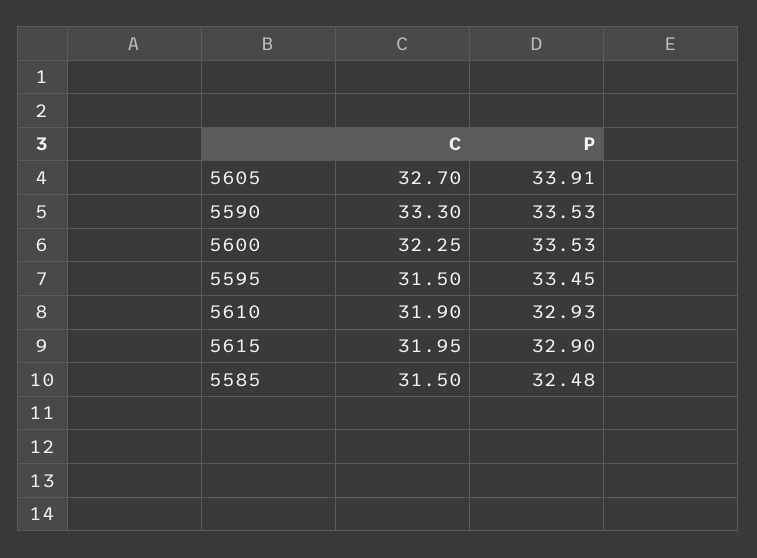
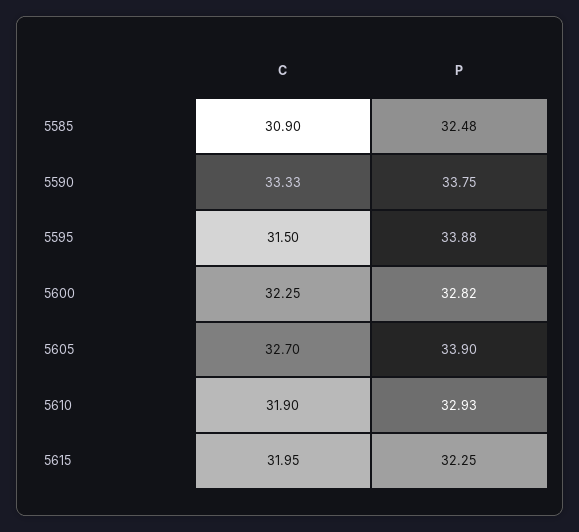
  {
    "C": {
      "5605": 32.7,
-     "5590": 33.3,
+     "5590": 33.33,
      "5600": 32.25,
      "5595": 31.5,
      "5610": 31.9,
      "5615": 31.95,
-     "5585": 31.5
+     "5585": 30.9
    },
    "P": {
-     "5605": 33.91,
+     "5605": 33.9,
-     "5590": 33.53,
+     "5590": 33.75,
-     "5600": 33.53,
+     "5600": 32.82,
-     "5595": 33.45,
+     "5595": 33.88,
      "5610": 32.93,
-     "5615": 32.9,
+     "5615": 32.25,
      "5585": 32.48
    }
  }

